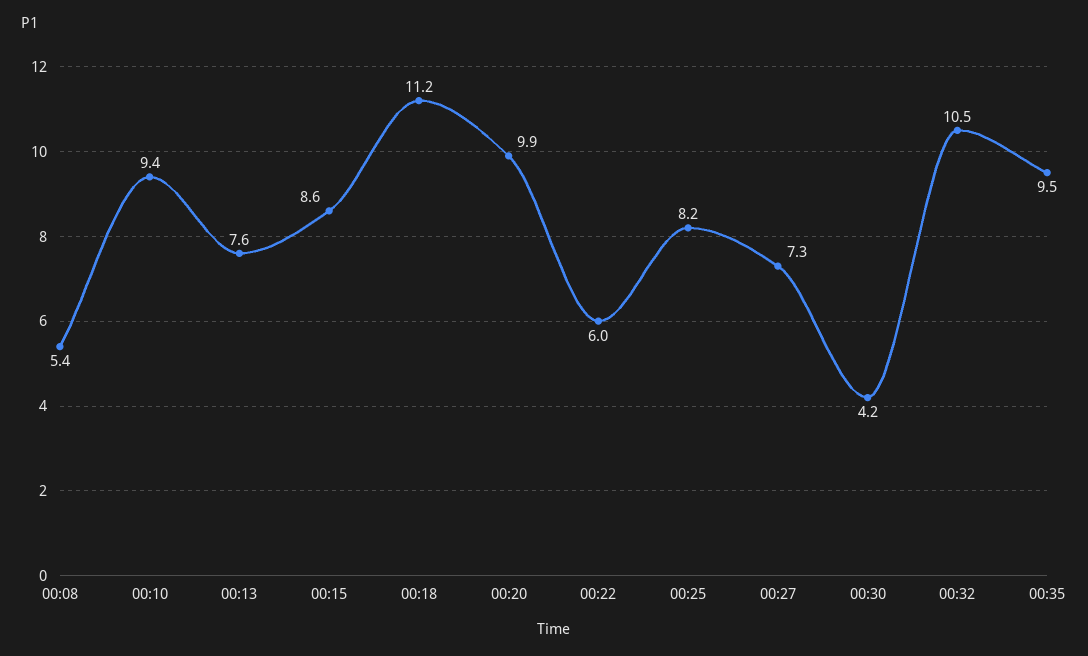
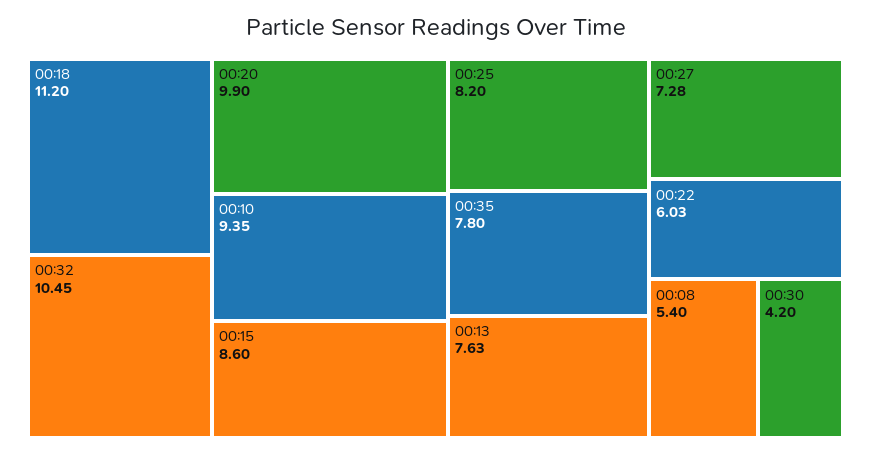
  {
    "00:08": 5.4,
    "00:10": 9.35,
    "00:13": 7.63,
    "00:15": 8.6,
    "00:18": 11.2,
    "00:20": 9.9,
    "00:22": 6.03,
    "00:25": 8.2,
    "00:27": 7.28,
    "00:30": 4.2,
    "00:32": 10.45,
-   "00:35": 9.5
+   "00:35": 7.8
  }

